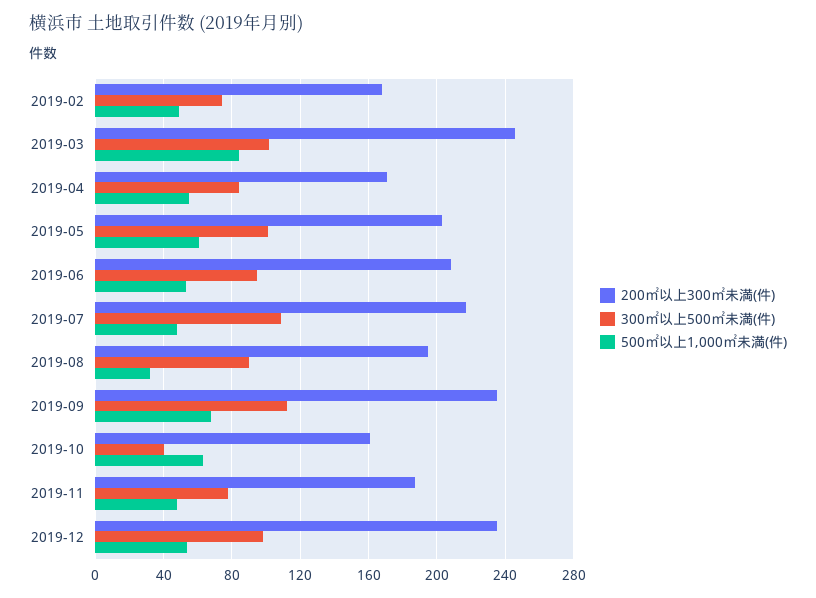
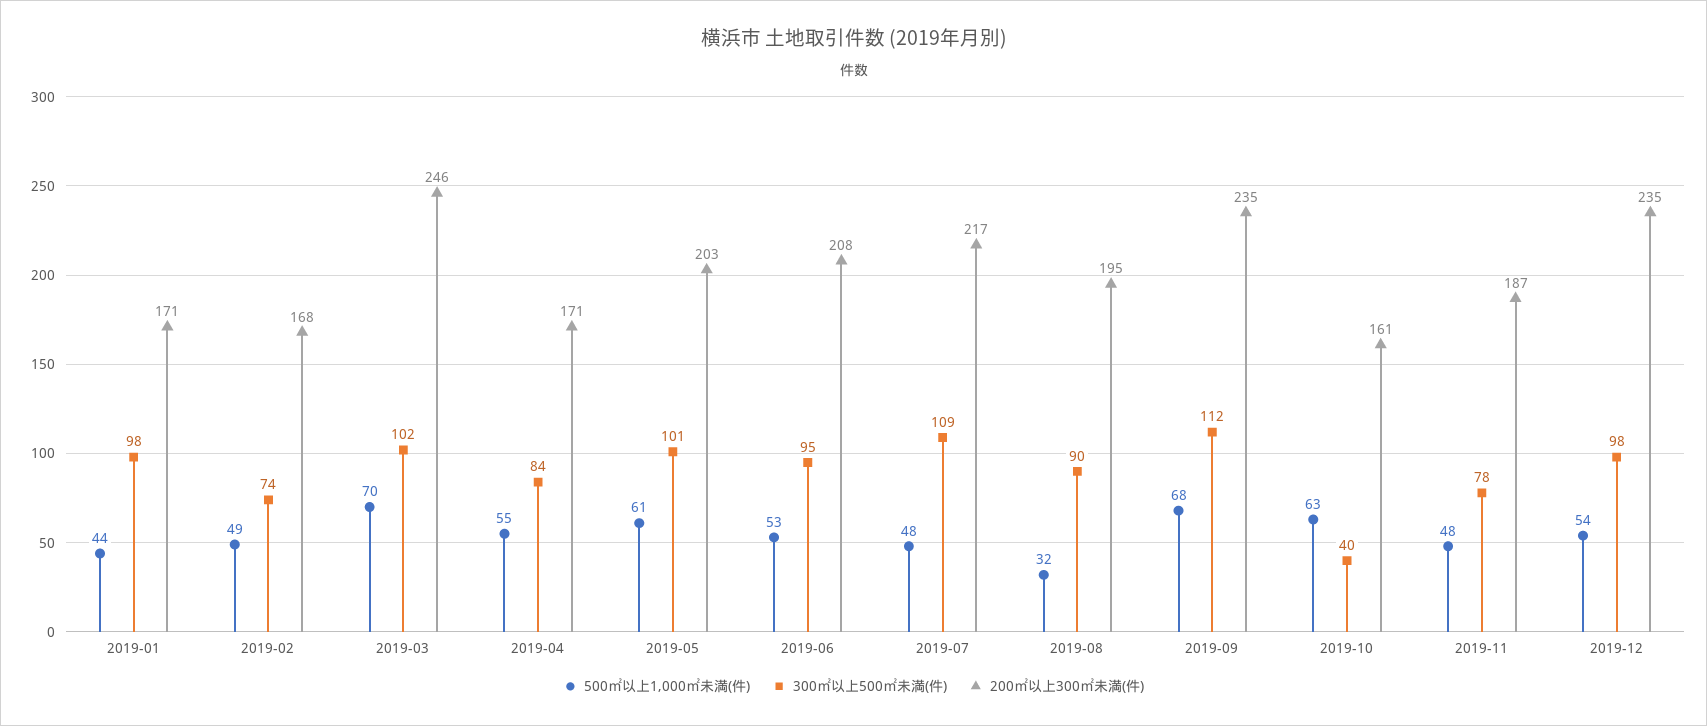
  {
    "200㎡以上300㎡未満(件)": {
      "2019-02": 168,
      "2019-03": 246,
      "2019-04": 171,
      "2019-05": 203,
      "2019-06": 208,
      "2019-07": 217,
      "2019-08": 195,
      "2019-09": 235,
      "2019-10": 161,
      "2019-11": 187,
-     "2019-12": 235
+     "2019-12": 235,
+     "2019-01": 171
    },
    "300㎡以上500㎡未満(件)": {
      "2019-02": 74,
      "2019-03": 102,
      "2019-04": 84,
      "2019-05": 101,
      "2019-06": 95,
      "2019-07": 109,
      "2019-08": 90,
      "2019-09": 112,
      "2019-10": 40,
      "2019-11": 78,
-     "2019-12": 98
+     "2019-12": 98,
+     "2019-01": 98
    },
    "500㎡以上1,000㎡未満(件)": {
      "2019-02": 49,
-     "2019-03": 85,
+     "2019-03": 70,
      "2019-04": 55,
      "2019-05": 61,
      "2019-06": 53,
      "2019-07": 48,
      "2019-08": 32,
      "2019-09": 68,
      "2019-10": 63,
      "2019-11": 48,
-     "2019-12": 54
+     "2019-12": 54,
+     "2019-01": 44
    }
  }

